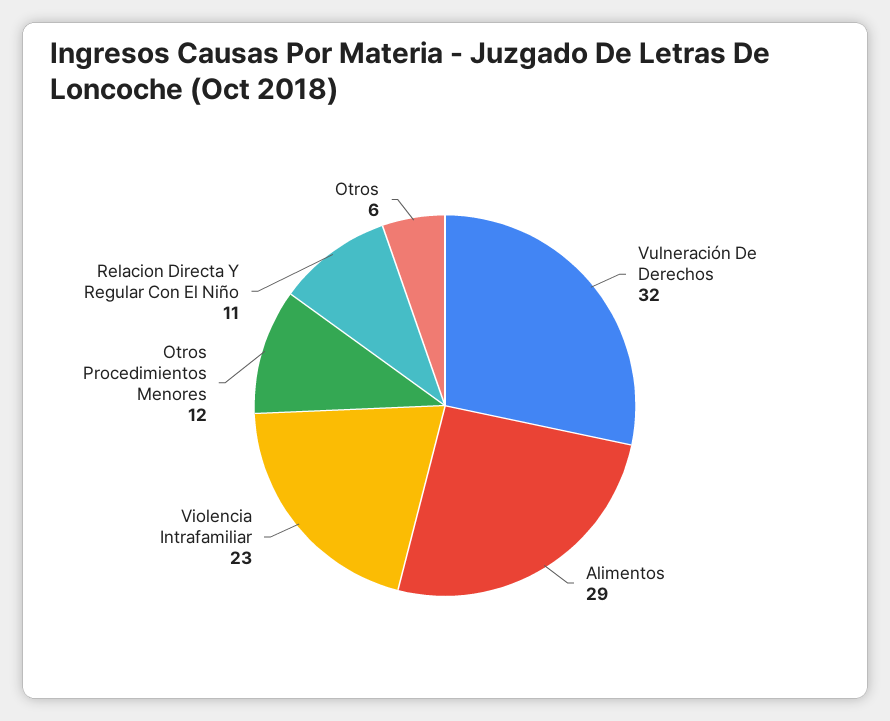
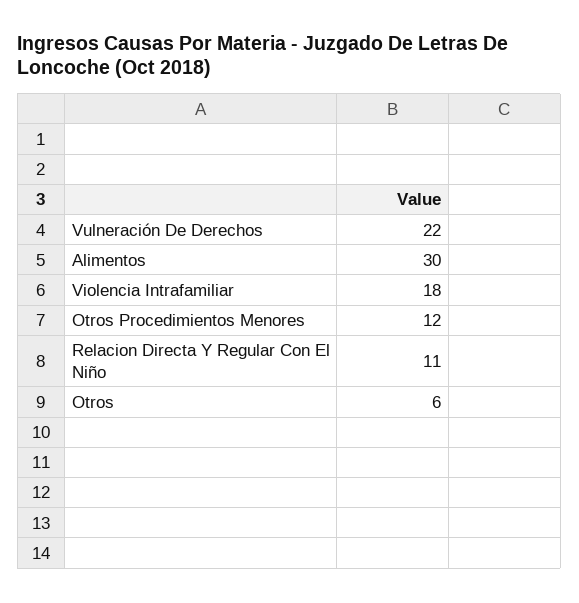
  {
-   "Vulneración De Derechos": 32,
+   "Vulneración De Derechos": 22,
-   "Alimentos": 29,
+   "Alimentos": 30,
-   "Violencia Intrafamiliar": 23,
+   "Violencia Intrafamiliar": 18,
    "Otros Procedimientos Menores": 12,
    "Relacion Directa Y Regular Con El Niño": 11,
    "Otros": 6
  }

